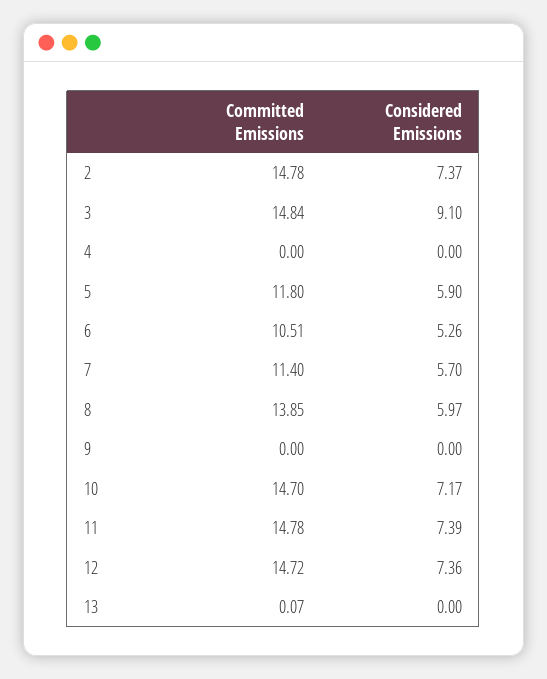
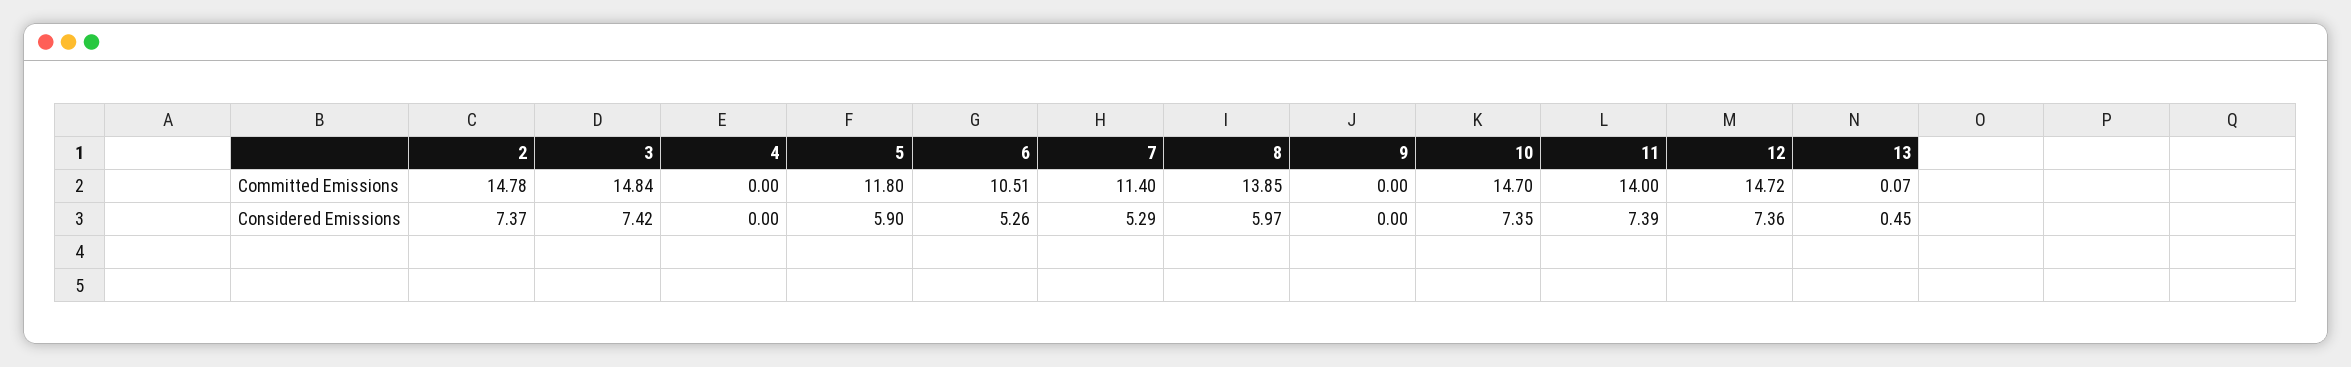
  {
    "Committed Emissions": {
      "2": 14.78,
      "3": 14.84,
      "4": 0,
      "5": 11.8,
      "6": 10.51,
      "7": 11.4,
      "8": 13.85,
      "9": 0,
      "10": 14.7,
-     "11": 14.78,
+     "11": 14,
      "12": 14.72,
      "13": 0.07
    },
    "Considered Emissions": {
      "2": 7.37,
-     "3": 9.1,
+     "3": 7.42,
      "4": 0,
      "5": 5.9,
      "6": 5.26,
-     "7": 5.7,
+     "7": 5.29,
      "8": 5.97,
      "9": 0,
-     "10": 7.17,
+     "10": 7.35,
      "11": 7.39,
      "12": 7.36,
-     "13": 0
+     "13": 0.45
    }
  }

